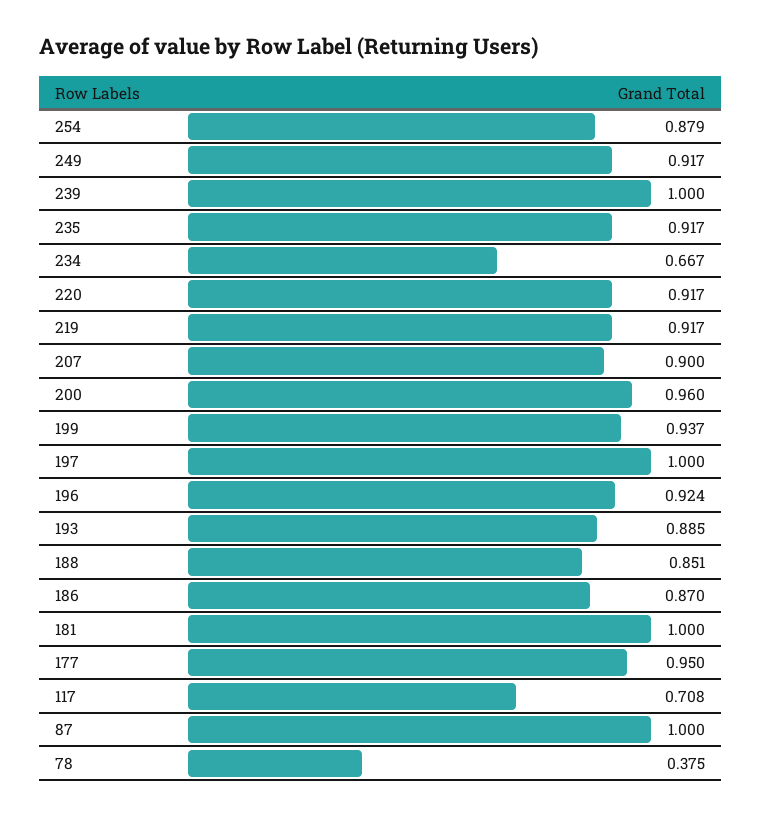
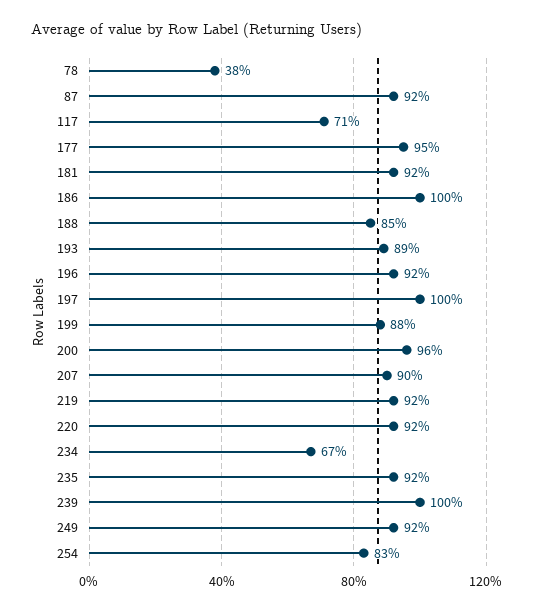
  {
-   "254": 0.879,
+   "254": 0.83,
    "249": 0.917,
    "239": 1,
    "235": 0.917,
    "234": 0.667,
    "220": 0.917,
    "219": 0.917,
    "207": 0.9,
    "200": 0.96,
-   "199": 0.937,
+   "199": 0.88,
    "197": 1,
    "196": 0.924,
    "193": 0.885,
    "188": 0.851,
-   "186": 0.87,
+   "186": 1,
-   "181": 1,
+   "181": 0.92,
    "177": 0.95,
    "117": 0.708,
-   "87": 1,
+   "87": 0.92,
    "78": 0.375
  }

